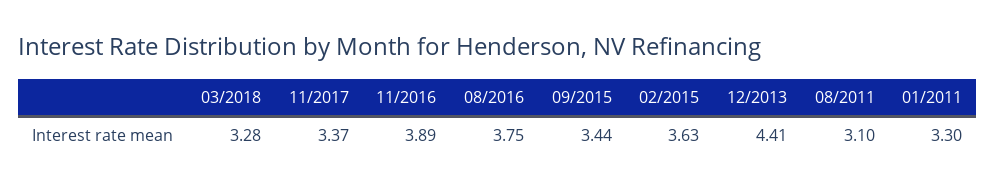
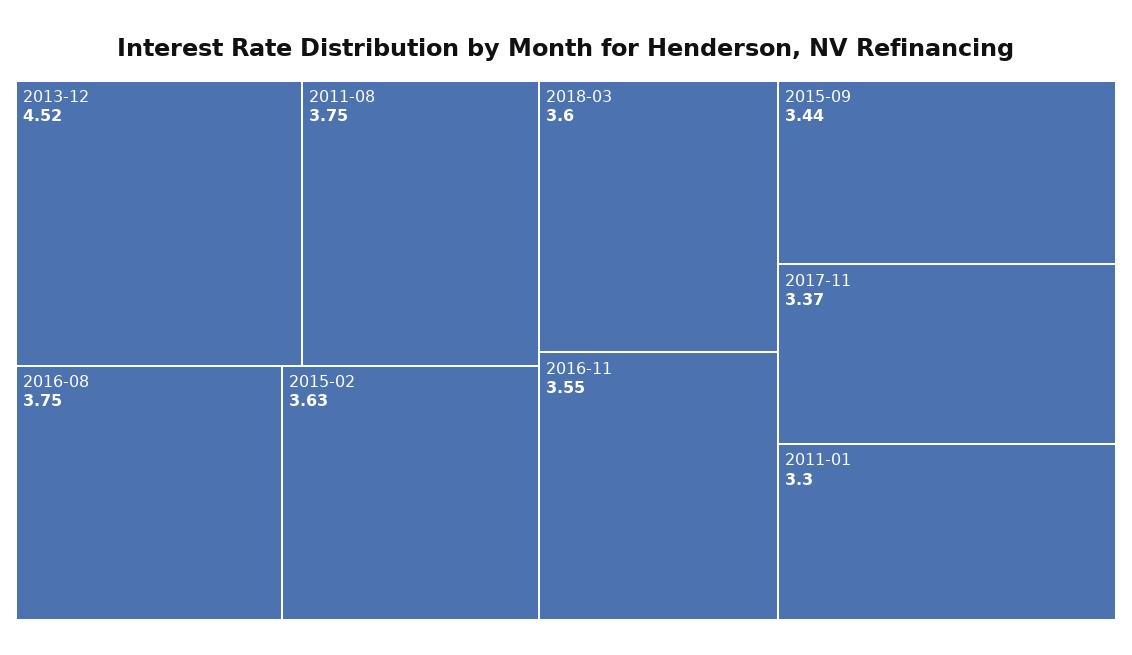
  {
-   "03/2018": 3.28,
+   "03/2018": 3.6,
    "11/2017": 3.37,
-   "11/2016": 3.89,
+   "11/2016": 3.55,
    "08/2016": 3.75,
    "09/2015": 3.44,
    "02/2015": 3.63,
-   "12/2013": 4.41,
+   "12/2013": 4.52,
-   "08/2011": 3.1,
+   "08/2011": 3.75,
    "01/2011": 3.3
  }

